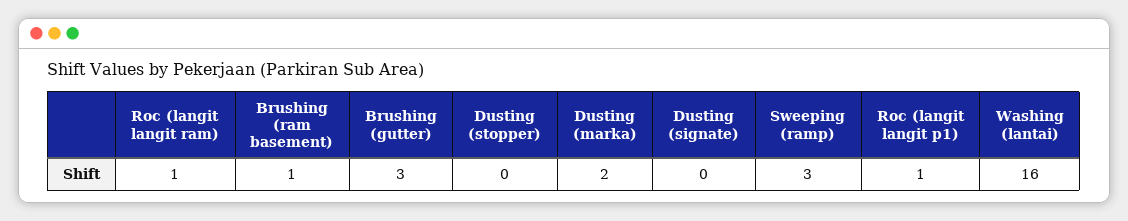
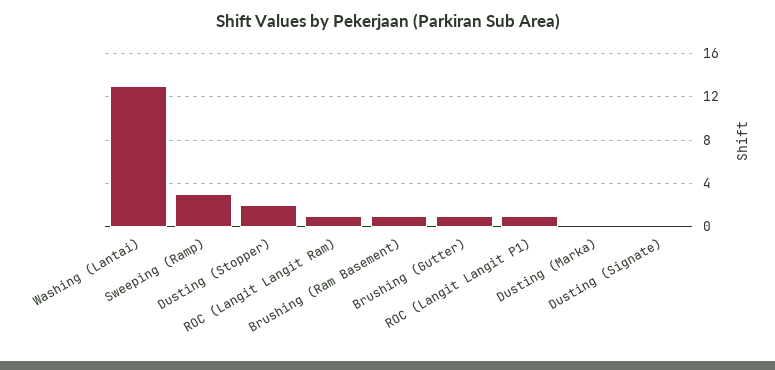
  {
    "Roc (langit langit ram)": 1,
    "Brushing (ram basement)": 1,
-   "Brushing (gutter)": 3,
+   "Brushing (gutter)": 1,
-   "Dusting (stopper)": 0,
+   "Dusting (stopper)": 2,
-   "Dusting (marka)": 2,
+   "Dusting (marka)": 0,
    "Dusting (signate)": 0,
    "Sweeping (ramp)": 3,
    "Roc (langit langit p1)": 1,
-   "Washing (lantai)": 16
+   "Washing (lantai)": 13
  }

